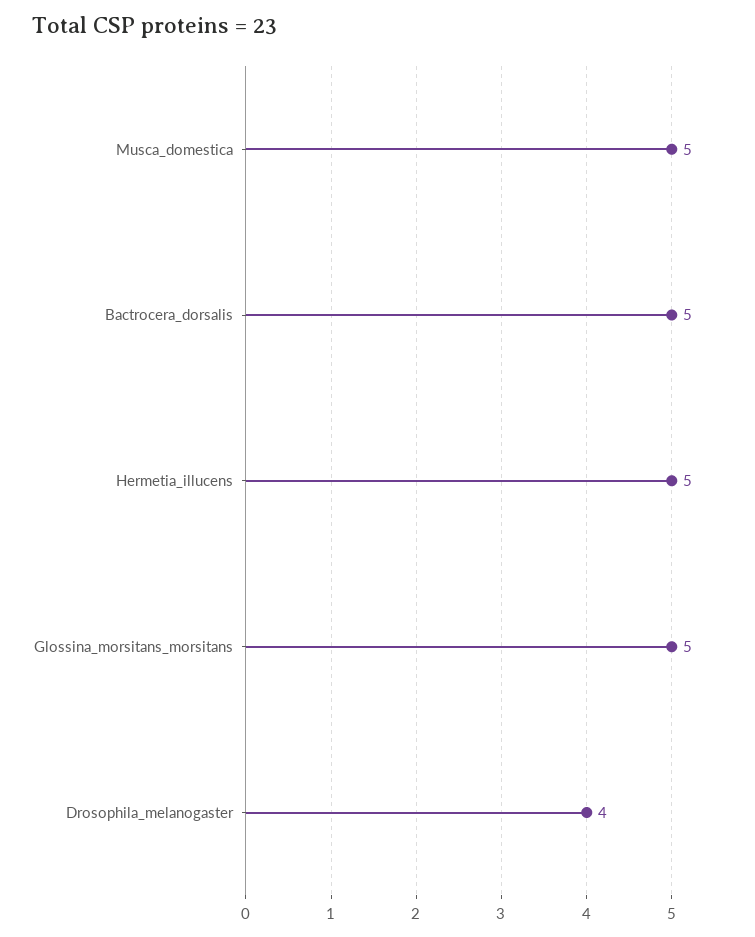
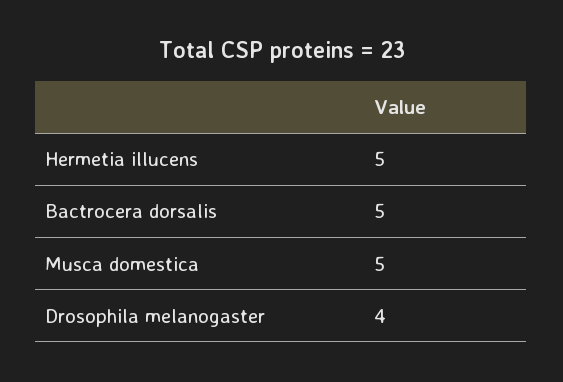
  {
    "Musca_domestica": 5,
    "Bactrocera_dorsalis": 5,
    "Hermetia_illucens": 5,
-   "Glossina_morsitans_morsitans": 5,
    "Drosophila_melanogaster": 4
  }

